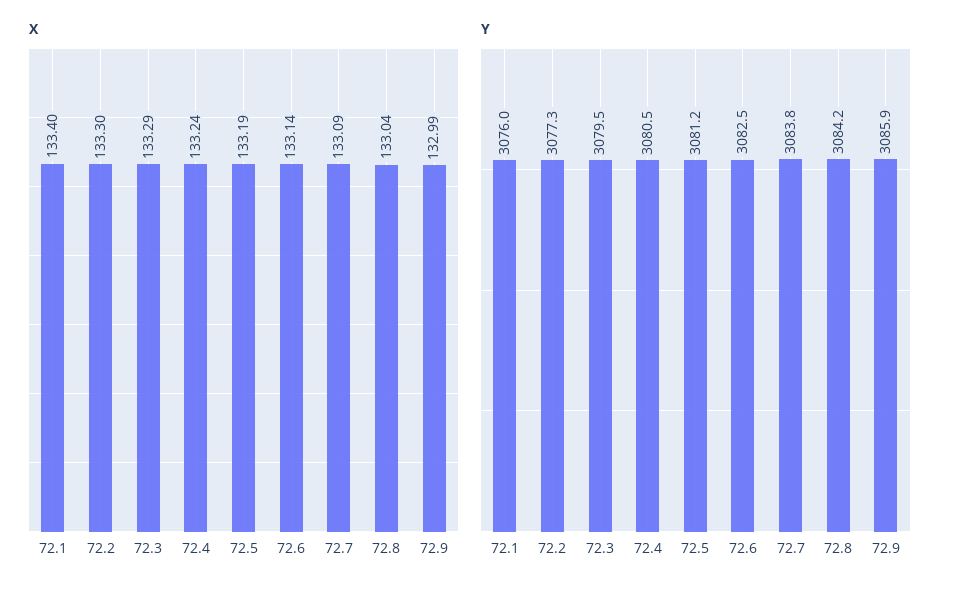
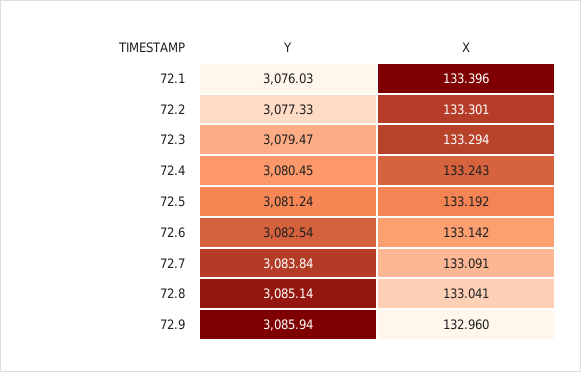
  {
    "X": {
      "72.1": 133.396,
      "72.2": 133.301,
      "72.3": 133.294,
      "72.4": 133.243,
      "72.5": 133.192,
      "72.6": 133.142,
      "72.7": 133.091,
      "72.8": 133.041,
-     "72.9": 132.99
+     "72.9": 132.96
    },
    "Y": {
      "72.1": 3076.03,
      "72.2": 3077.33,
      "72.3": 3079.47,
      "72.4": 3080.45,
      "72.5": 3081.24,
      "72.6": 3082.54,
      "72.7": 3083.84,
-     "72.8": 3084.2,
+     "72.8": 3085.14,
      "72.9": 3085.94
    }
  }

